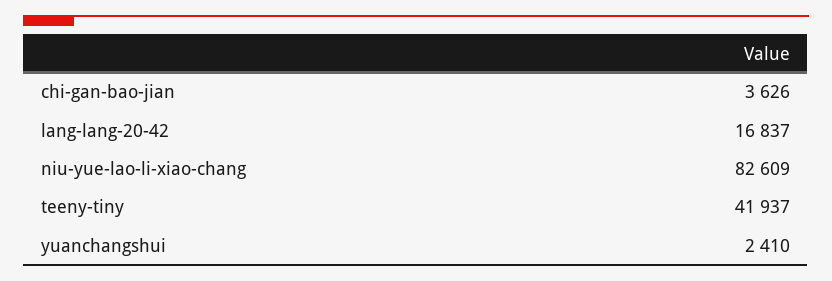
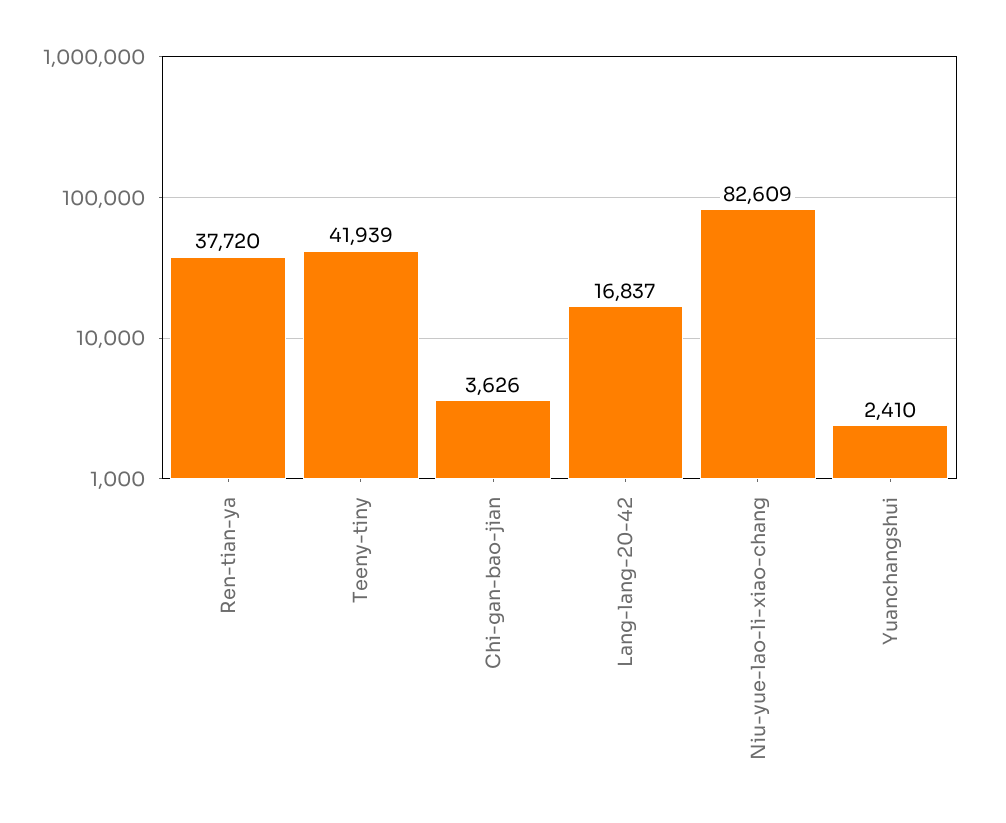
  {
    "chi-gan-bao-jian": 3626,
    "lang-lang-20-42": 16837,
    "niu-yue-lao-li-xiao-chang": 82609,
-   "teeny-tiny": 41937,
+   "teeny-tiny": 41939,
-   "yuanchangshui": 2410
+   "yuanchangshui": 2410,
+   "Ren-tian-ya": 37720
  }

